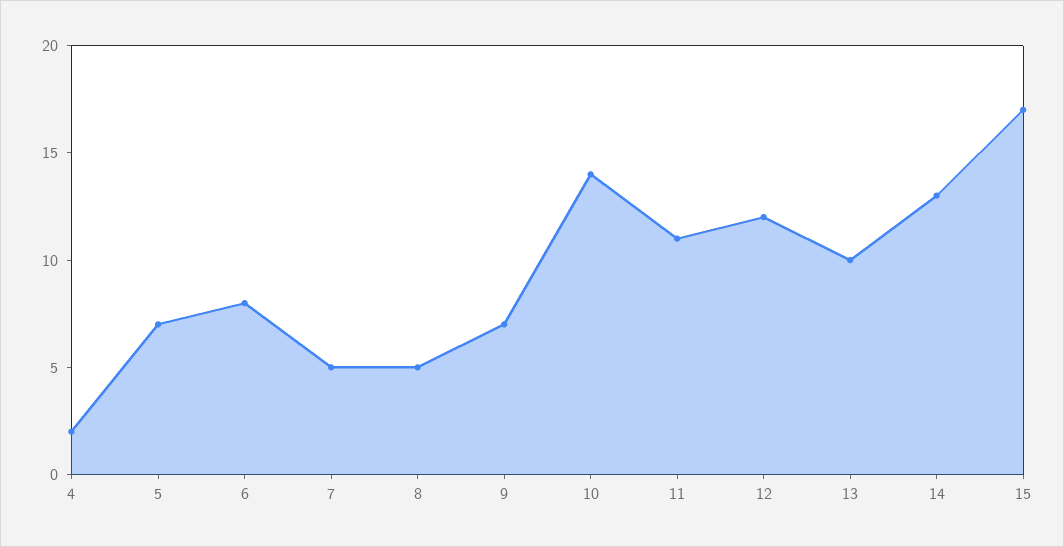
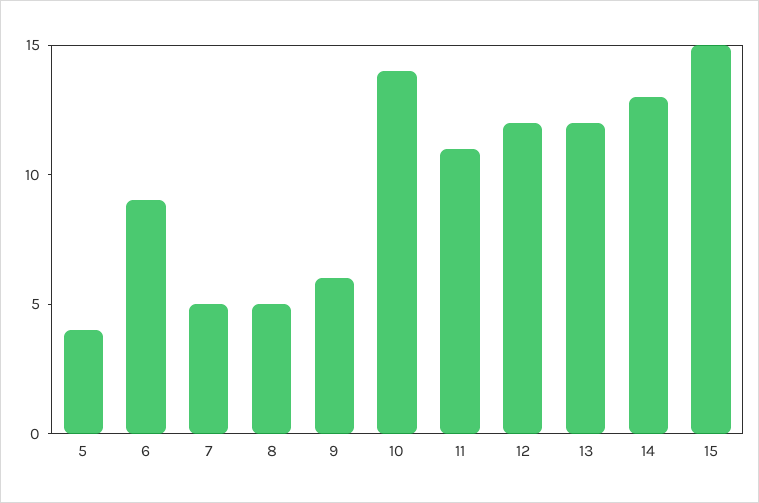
  {
-   "4": 2,
-   "5": 7,
+   "5": 4,
-   "6": 8,
+   "6": 9,
    "7": 5,
    "8": 5,
-   "9": 7,
+   "9": 6,
    "10": 14,
    "11": 11,
    "12": 12,
-   "13": 10,
+   "13": 12,
    "14": 13,
-   "15": 17
+   "15": 15
  }

